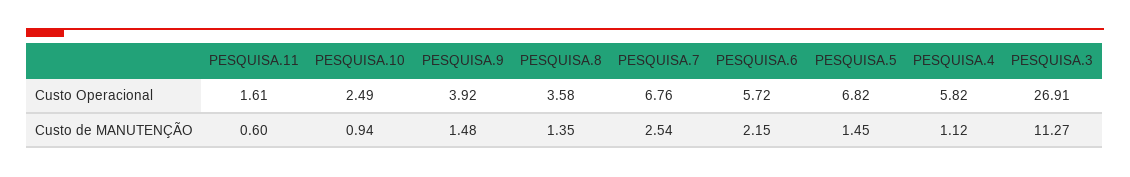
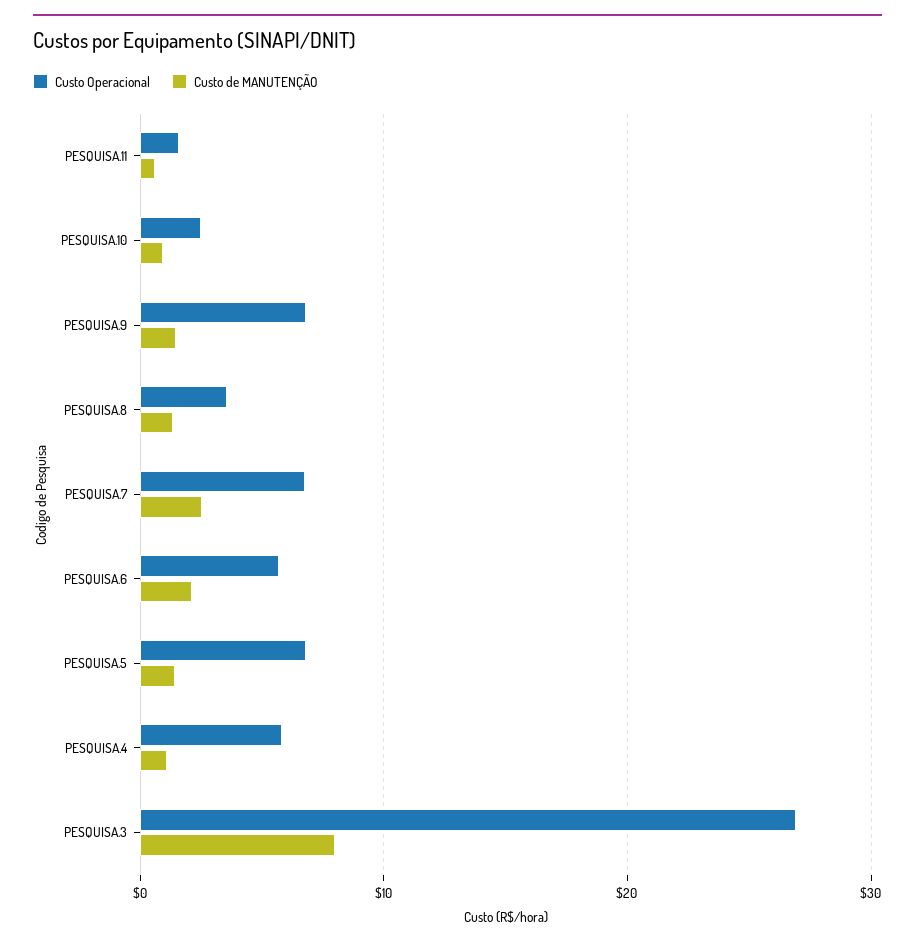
  {
    "Custo Operacional": {
      "PESQUISA.11": 1.61,
      "PESQUISA.10": 2.49,
-     "PESQUISA.9": 3.92,
+     "PESQUISA.9": 7,
      "PESQUISA.8": 3.58,
      "PESQUISA.7": 6.76,
      "PESQUISA.6": 5.72,
      "PESQUISA.5": 6.82,
      "PESQUISA.4": 5.82,
      "PESQUISA.3": 26.91
    },
    "Custo de MANUTENÇÃO": {
      "PESQUISA.11": 0.6,
      "PESQUISA.10": 0.94,
      "PESQUISA.9": 1.48,
      "PESQUISA.8": 1.35,
      "PESQUISA.7": 2.54,
      "PESQUISA.6": 2.15,
      "PESQUISA.5": 1.45,
      "PESQUISA.4": 1.12,
-     "PESQUISA.3": 11.27
+     "PESQUISA.3": 8
    }
  }

